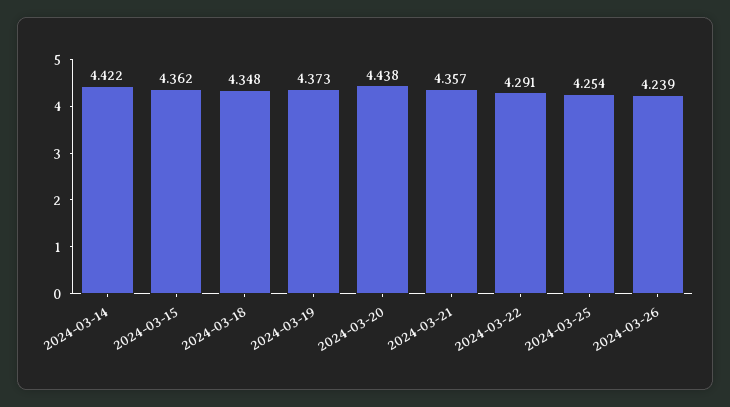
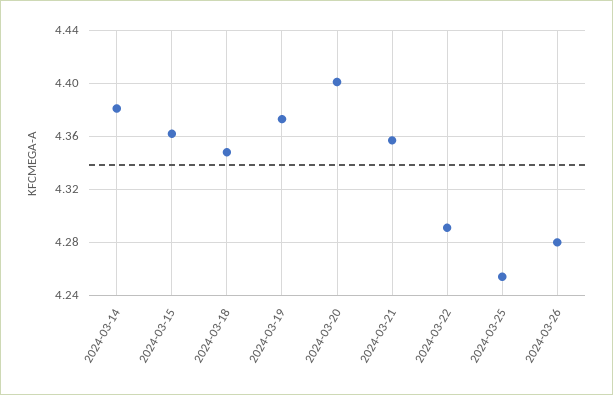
  {
-   "2024-03-14": 4.422,
+   "2024-03-14": 4.38,
    "2024-03-15": 4.362,
    "2024-03-18": 4.348,
    "2024-03-19": 4.373,
-   "2024-03-20": 4.438,
+   "2024-03-20": 4.4,
    "2024-03-21": 4.357,
    "2024-03-22": 4.291,
    "2024-03-25": 4.254,
-   "2024-03-26": 4.239
+   "2024-03-26": 4.28
  }

